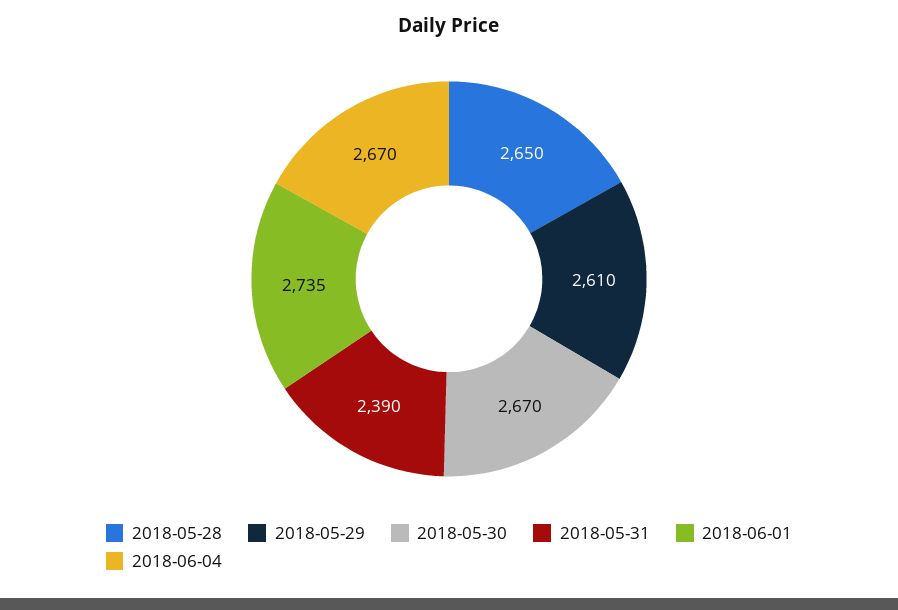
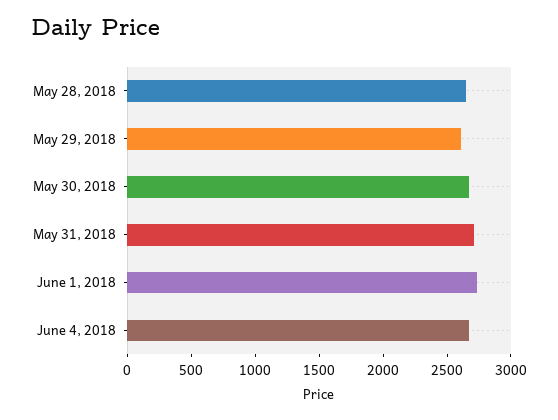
  {
    "2018-05-28": 2650,
    "2018-05-29": 2610,
    "2018-05-30": 2670,
-   "2018-05-31": 2390,
+   "2018-05-31": 2700,
    "2018-06-01": 2735,
    "2018-06-04": 2670
  }

